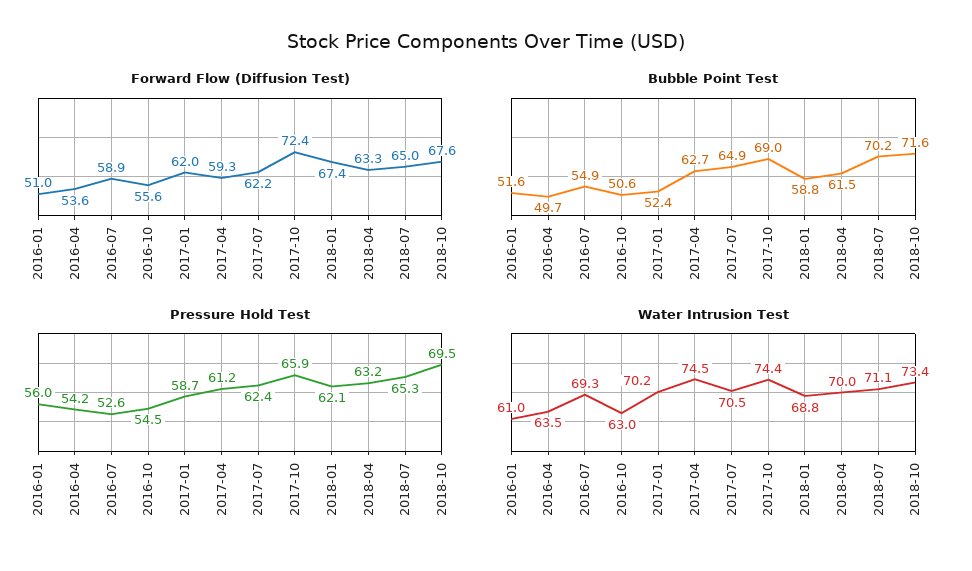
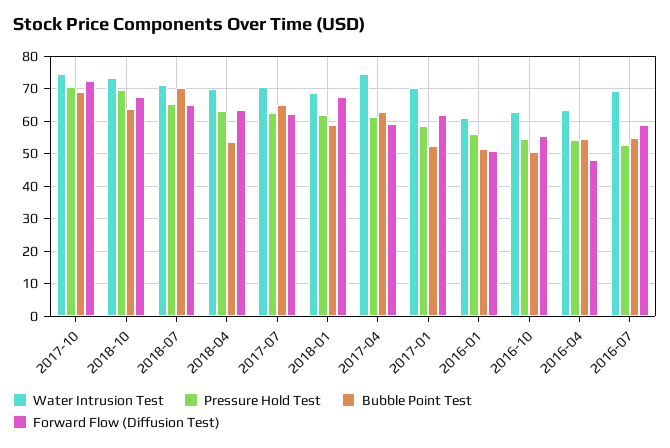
  {
    "Forward Flow (Diffusion Test)": {
      "2016-01": 51,
-     "2016-04": 53.6,
+     "2016-04": 48,
      "2016-07": 58.9,
      "2016-10": 55.6,
      "2017-01": 62,
      "2017-04": 59.3,
      "2017-07": 62.2,
      "2017-10": 72.4,
      "2018-01": 67.4,
      "2018-04": 63.3,
      "2018-07": 65,
      "2018-10": 67.6
    },
    "Bubble Point Test": {
      "2016-01": 51.6,
-     "2016-04": 49.7,
+     "2016-04": 54,
      "2016-07": 54.9,
      "2016-10": 50.6,
      "2017-01": 52.4,
      "2017-04": 62.7,
      "2017-07": 64.9,
      "2017-10": 69,
      "2018-01": 58.8,
-     "2018-04": 61.5,
+     "2018-04": 54,
      "2018-07": 70.2,
-     "2018-10": 71.6
+     "2018-10": 64
    },
    "Pressure Hold Test": {
      "2016-01": 56,
      "2016-04": 54.2,
      "2016-07": 52.6,
      "2016-10": 54.5,
      "2017-01": 58.7,
      "2017-04": 61.2,
      "2017-07": 62.4,
-     "2017-10": 65.9,
+     "2017-10": 70,
      "2018-01": 62.1,
      "2018-04": 63.2,
      "2018-07": 65.3,
      "2018-10": 69.5
    },
    "Water Intrusion Test": {
      "2016-01": 61,
      "2016-04": 63.5,
      "2016-07": 69.3,
      "2016-10": 63,
      "2017-01": 70.2,
      "2017-04": 74.5,
      "2017-07": 70.5,
      "2017-10": 74.4,
      "2018-01": 68.8,
      "2018-04": 70,
      "2018-07": 71.1,
      "2018-10": 73.4
    }
  }

